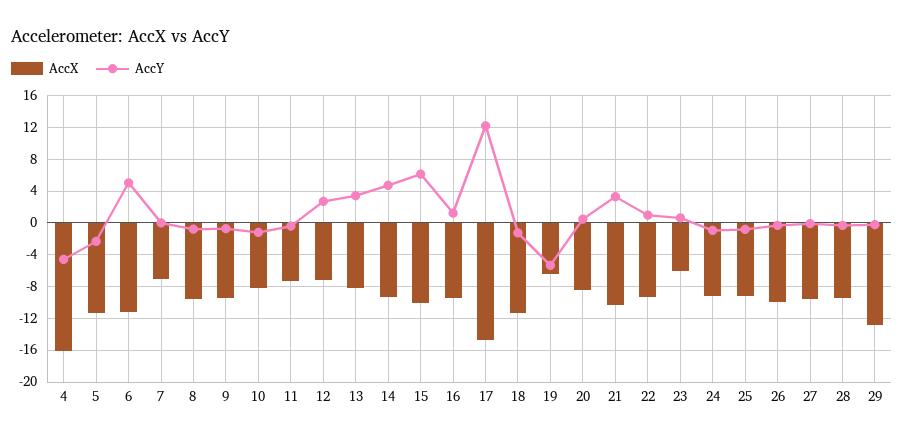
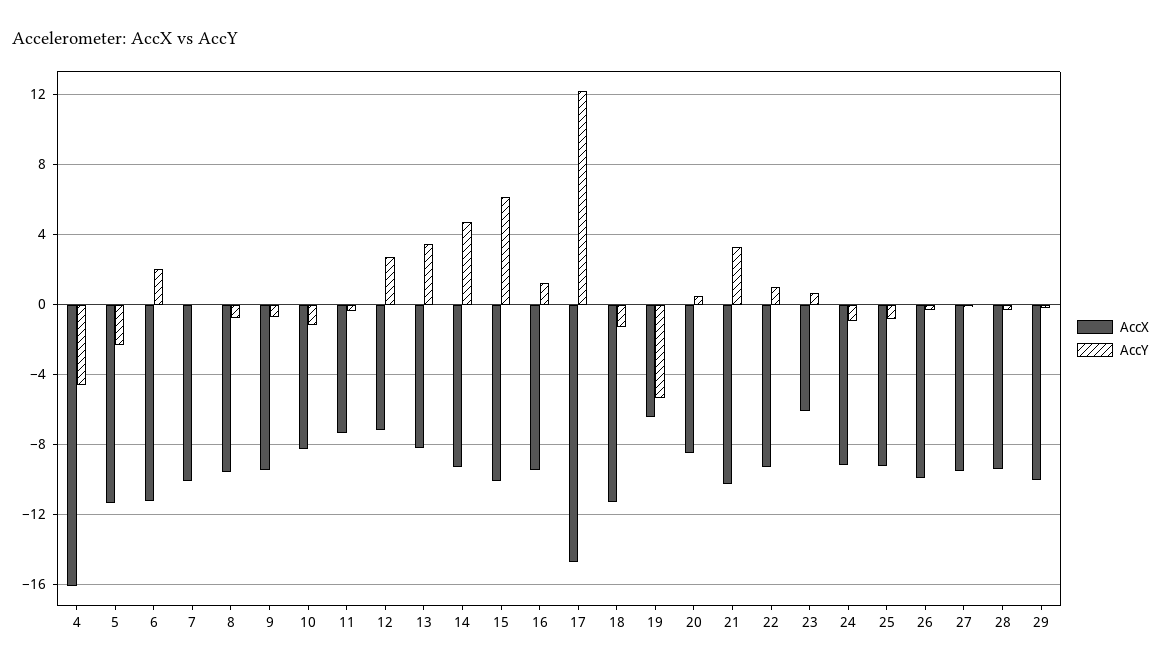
  {
    "AccX": {
      "4": -16,
      "5": -11.5,
      "6": -11,
-     "7": -7,
+     "7": -10,
      "8": -9.5,
      "9": -9.5,
      "10": -8,
      "11": -7.5,
      "12": -7,
      "13": -8,
      "14": -9.5,
      "15": -10,
      "16": -9.5,
      "17": -14.5,
      "18": -11.5,
      "19": -6.5,
      "20": -8.5,
      "21": -10.5,
      "22": -9.5,
      "23": -6,
      "24": -9,
      "25": -9,
      "26": -10,
      "27": -9.5,
      "28": -9.5,
-     "29": -13
+     "29": -10
    },
    "AccY": {
      "4": -4.5,
      "5": -2.5,
-     "6": 5,
+     "6": 2,
      "7": 0,
      "8": -1,
      "9": -0.5,
      "10": -1,
      "11": -0.5,
      "12": 2.5,
      "13": 3.5,
      "14": 4.5,
      "15": 6,
      "16": 1,
      "17": 12,
      "18": -1.5,
      "19": -5.5,
      "20": 0.5,
      "21": 3.5,
      "22": 1,
      "23": 0.5,
      "24": -1,
      "25": -1,
      "26": -0.5,
      "27": 0,
      "28": -0.5,
      "29": 0
    }
  }

